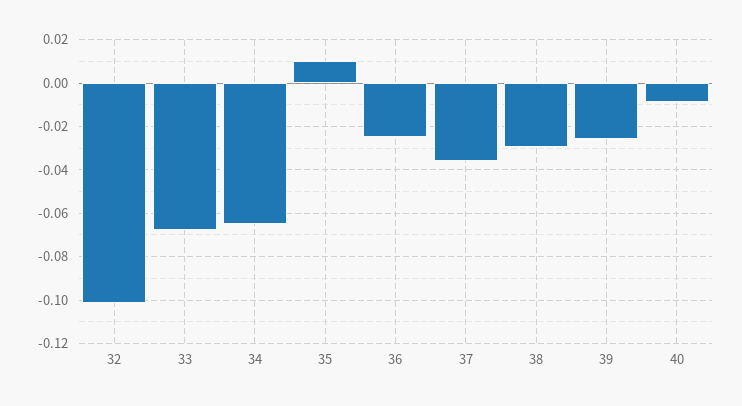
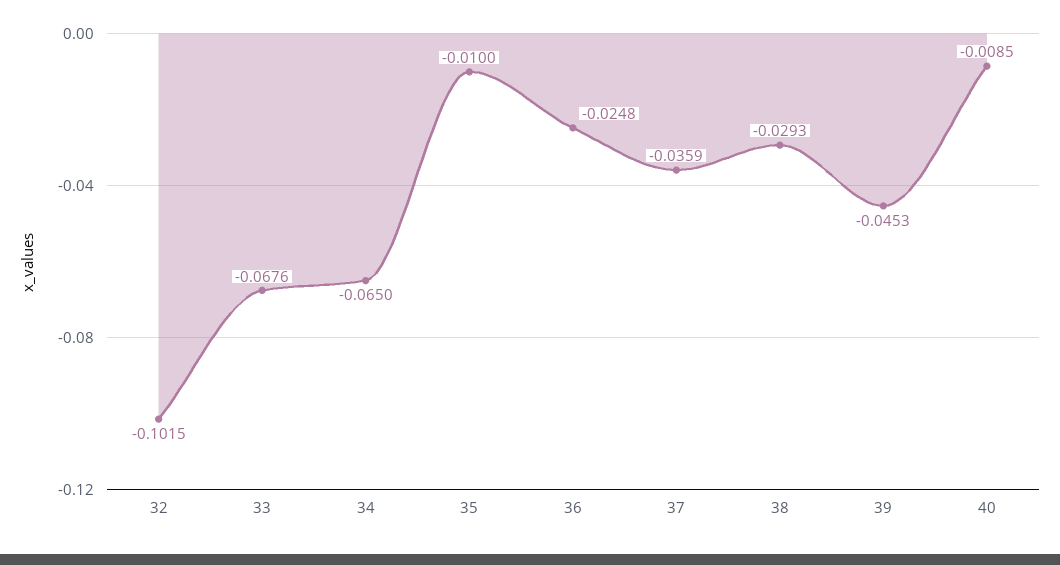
  {
    "32": -0.1015,
    "33": -0.0676,
    "34": -0.065,
-   "35": 0.01,
+   "35": -0.01,
    "36": -0.0248,
    "37": -0.0359,
    "38": -0.0293,
-   "39": -0.025,
+   "39": -0.0453,
    "40": -0.0085
  }

